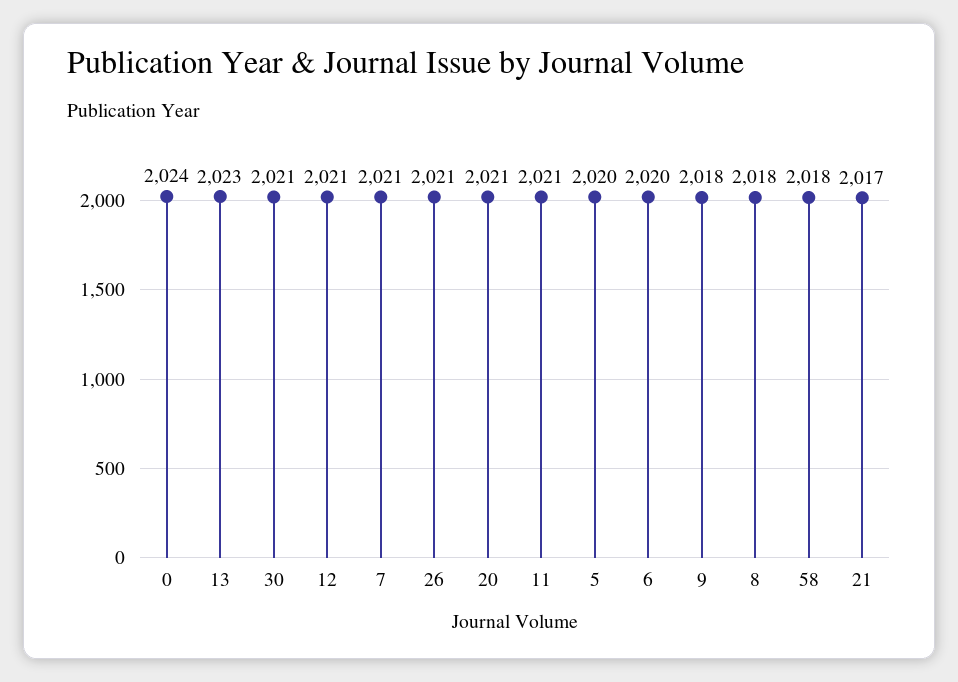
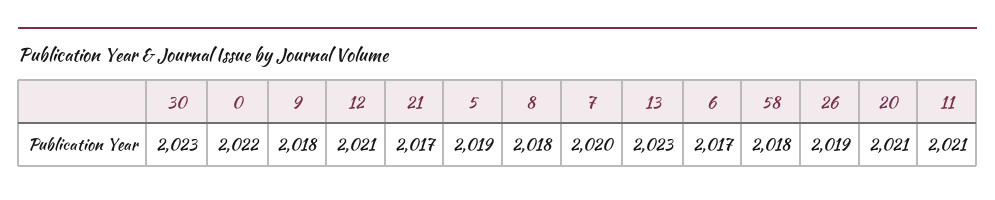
  {
-   "0": 2024,
+   "0": 2022,
    "13": 2023,
-   "30": 2021,
+   "30": 2023,
    "12": 2021,
-   "7": 2021,
+   "7": 2020,
-   "26": 2021,
+   "26": 2019,
    "20": 2021,
    "11": 2021,
-   "5": 2020,
+   "5": 2019,
-   "6": 2020,
+   "6": 2017,
    "9": 2018,
    "8": 2018,
    "58": 2018,
    "21": 2017
  }

